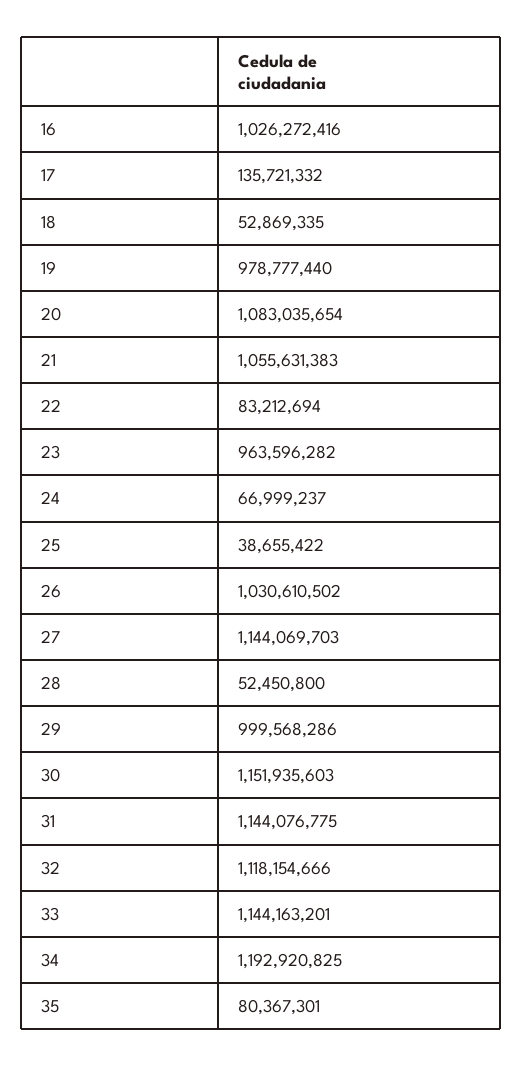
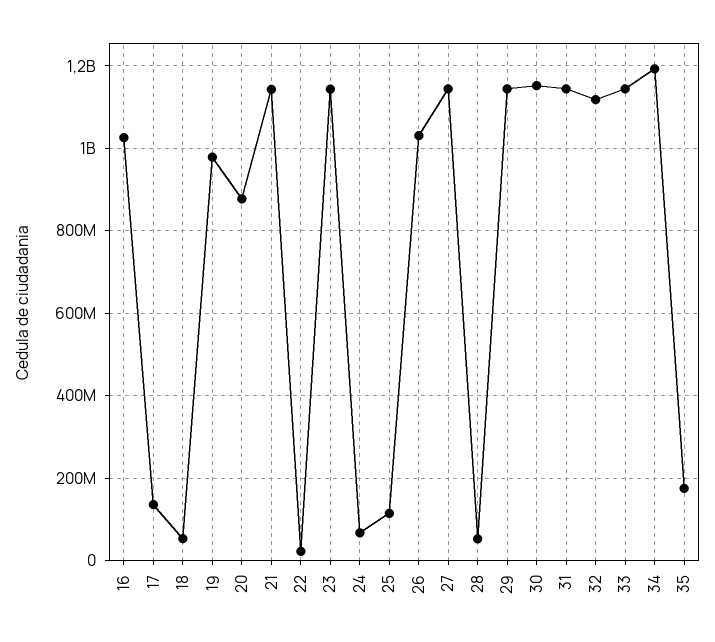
  {
    "16": 1026272416,
    "17": 135721332,
    "18": 52869335,
    "19": 978777440,
-   "20": 1083035654,
+   "20": 880000000,
-   "21": 1055631383,
+   "21": 1140000000,
-   "22": 83212694,
+   "22": 20000000,
-   "23": 963596282,
+   "23": 1140000000,
    "24": 66999237,
-   "25": 38655422,
+   "25": 120000000,
    "26": 1030610502,
    "27": 1144069703,
    "28": 52450800,
-   "29": 999568286,
+   "29": 1140000000,
    "30": 1151935603,
    "31": 1144076775,
    "32": 1118154666,
    "33": 1144163201,
    "34": 1192920825,
-   "35": 80367301
+   "35": 180000000
  }

